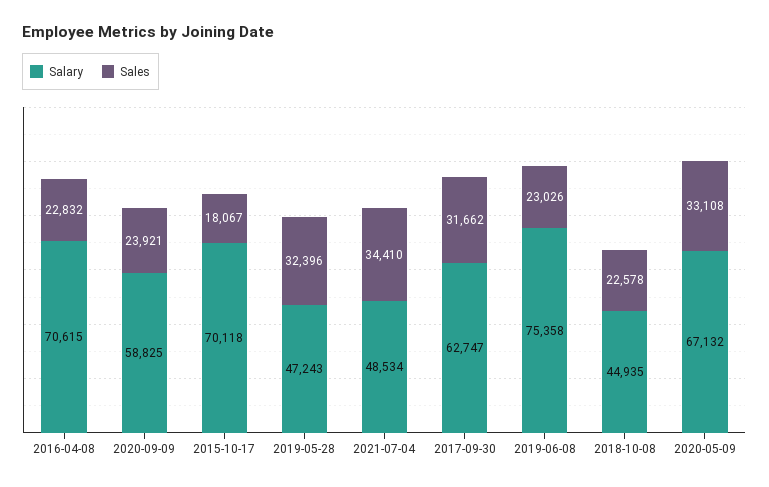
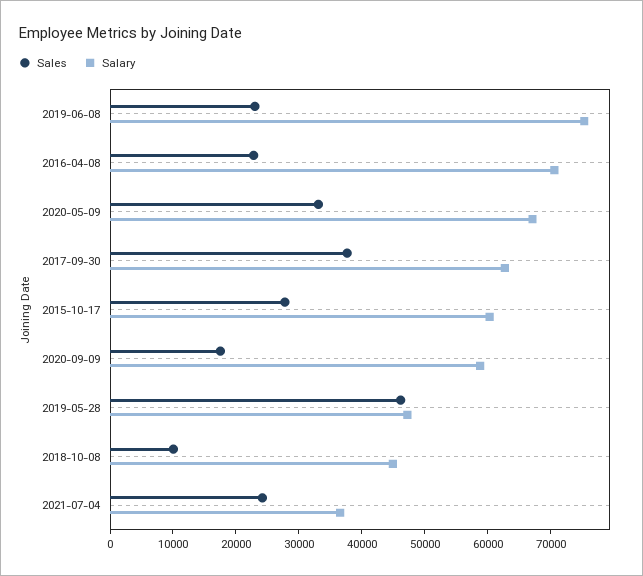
  {
    "Salary": {
      "2016-04-08": 70615,
      "2020-09-09": 58825,
-     "2015-10-17": 70118,
+     "2015-10-17": 60000,
      "2019-05-28": 47243,
-     "2021-07-04": 48534,
+     "2021-07-04": 36000,
      "2017-09-30": 62747,
      "2019-06-08": 75358,
      "2018-10-08": 44935,
      "2020-05-09": 67132
    },
    "Sales": {
      "2016-04-08": 22832,
-     "2020-09-09": 23921,
+     "2020-09-09": 18000,
-     "2015-10-17": 18067,
+     "2015-10-17": 28000,
-     "2019-05-28": 32396,
+     "2019-05-28": 46000,
-     "2021-07-04": 34410,
+     "2021-07-04": 24000,
-     "2017-09-30": 31662,
+     "2017-09-30": 38000,
      "2019-06-08": 23026,
-     "2018-10-08": 22578,
+     "2018-10-08": 10000,
      "2020-05-09": 33108
    }
  }

